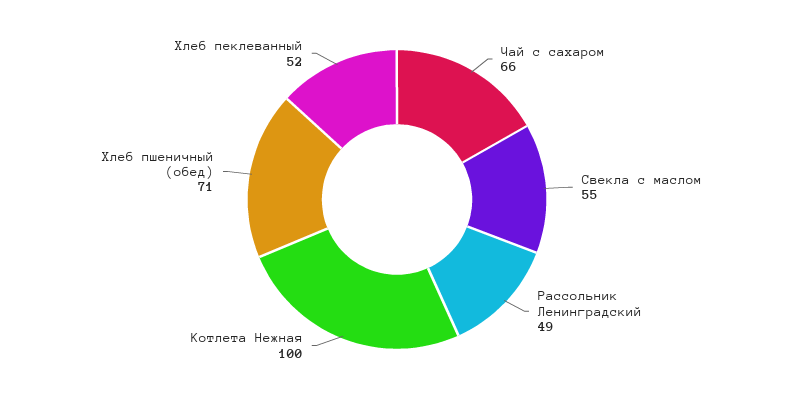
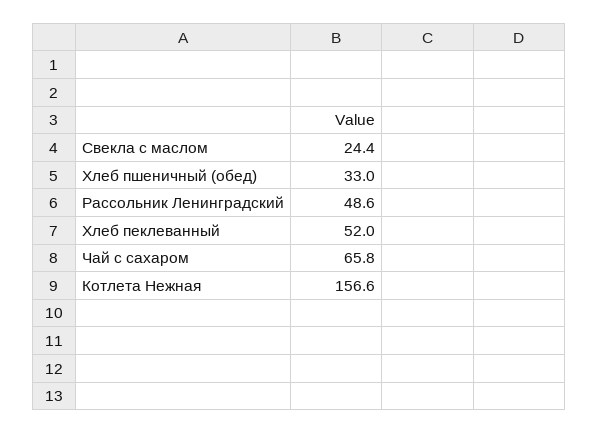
  {
    "Чай с сахаром": 65.8,
-   "Свекла с маслом": 55,
+   "Свекла с маслом": 24.4,
    "Рассольник Ленинградский": 48.6,
-   "Котлета Нежная": 100,
+   "Котлета Нежная": 156.6,
-   "Хлеб пшеничный (обед)": 71,
+   "Хлеб пшеничный (обед)": 33,
    "Хлеб пеклеванный": 52
  }

